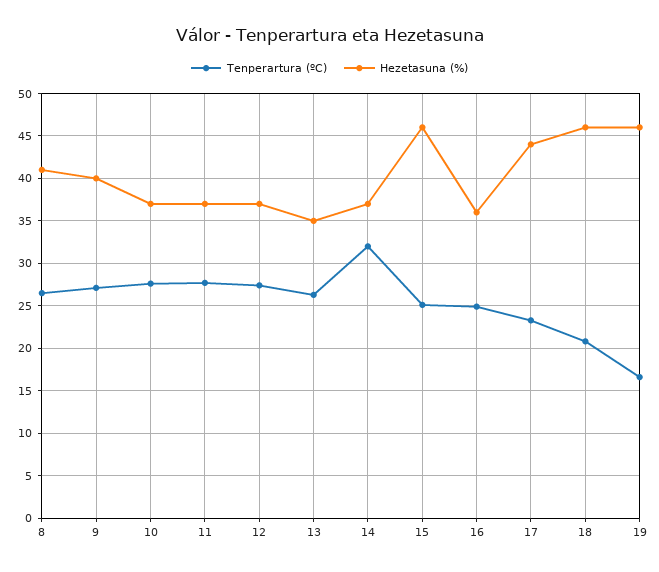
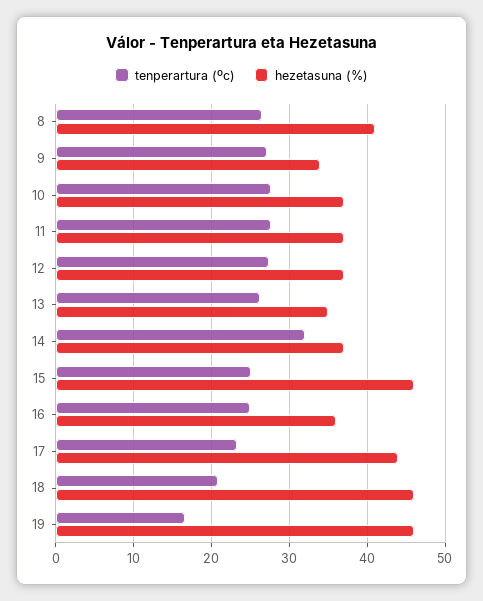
  {
    "Tenperartura (ºC)": {
      "8": 27,
      "9": 27,
      "10": 28,
      "11": 28,
      "12": 27,
      "13": 26,
      "14": 32,
      "15": 25,
      "16": 25,
      "17": 23,
      "18": 21,
      "19": 17
    },
    "Hezetasuna (%)": {
      "8": 41,
-     "9": 40,
+     "9": 34,
      "10": 37,
      "11": 37,
      "12": 37,
      "13": 35,
      "14": 37,
      "15": 46,
      "16": 36,
      "17": 44,
      "18": 46,
      "19": 46
    }
  }

